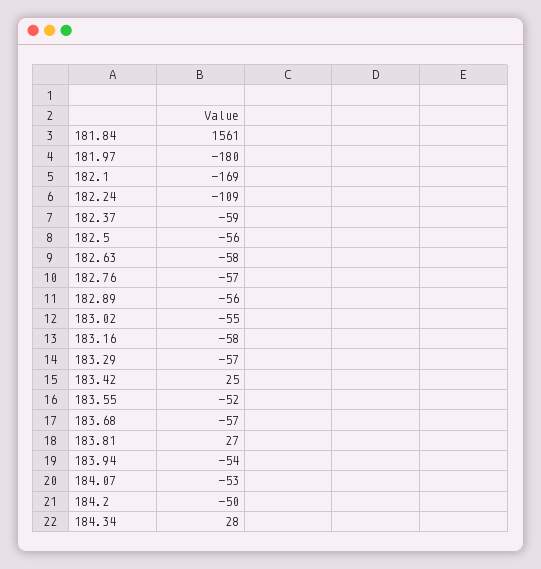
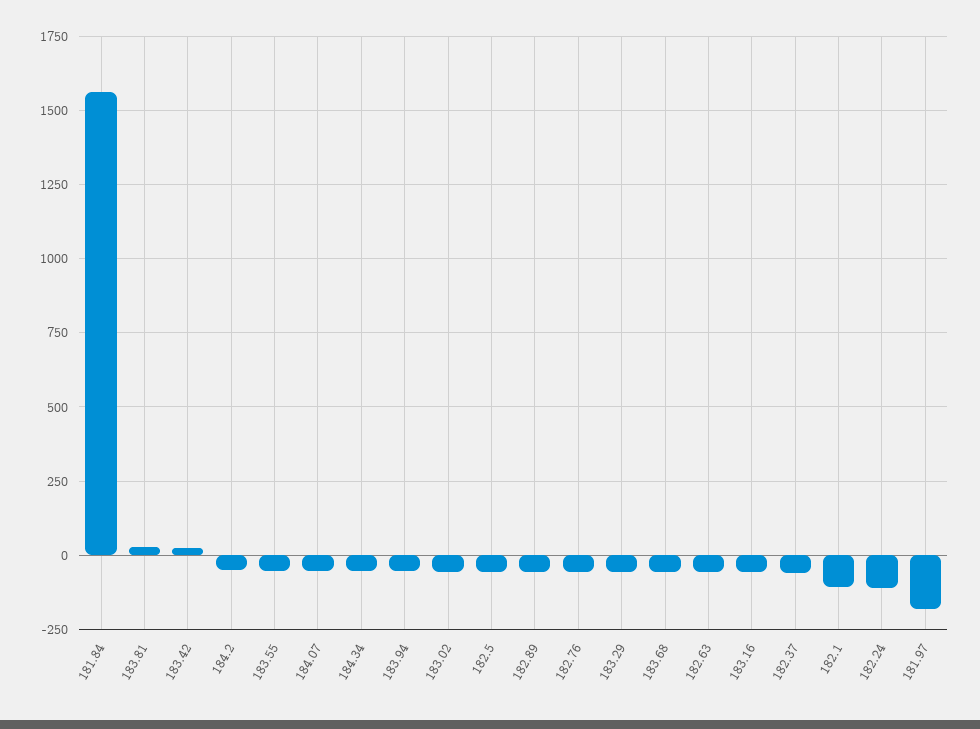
  {
    "181.84": 1561,
    "181.97": -180,
-   "182.1": -169,
+   "182.1": -100,
    "182.24": -109,
    "182.37": -59,
    "182.5": -56,
    "182.63": -58,
    "182.76": -57,
    "182.89": -56,
    "183.02": -55,
    "183.16": -58,
    "183.29": -57,
    "183.42": 25,
    "183.55": -52,
    "183.68": -57,
    "183.81": 27,
    "183.94": -54,
    "184.07": -53,
    "184.2": -50,
-   "184.34": 28
+   "184.34": -50
  }

